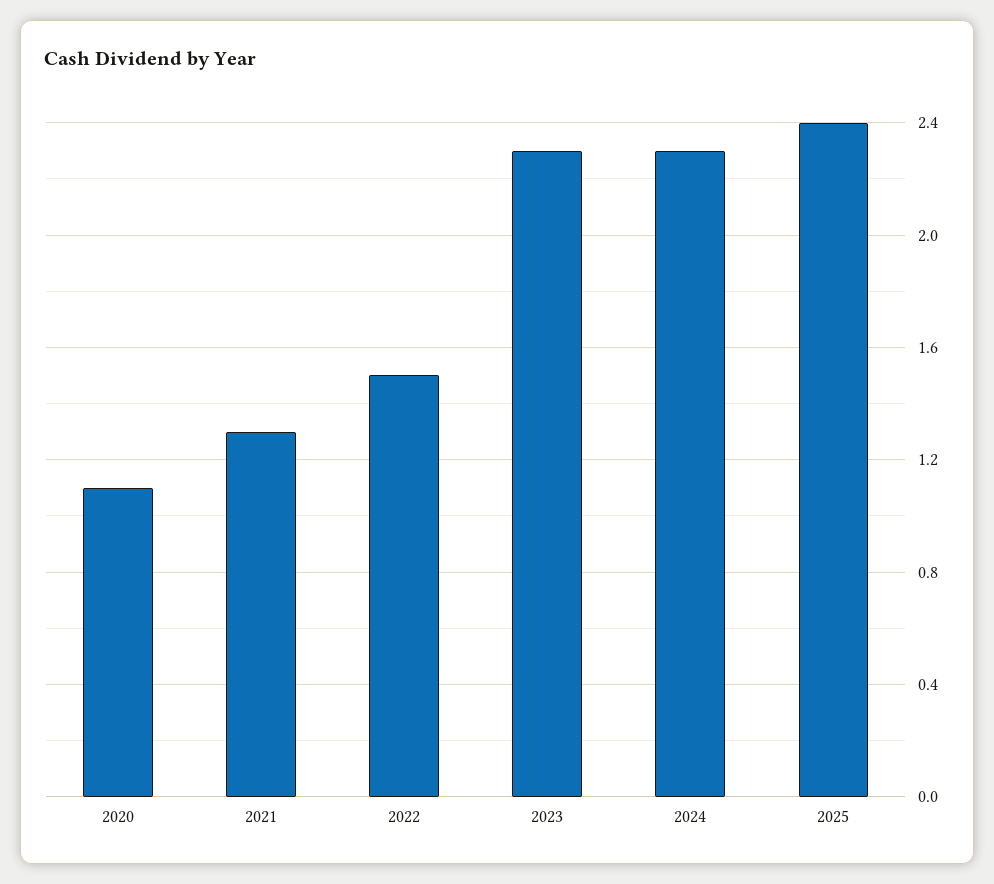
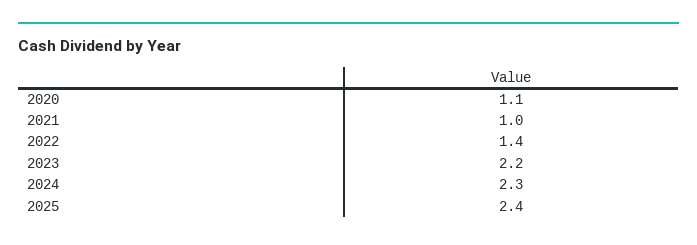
  {
    "2020": 1.1,
-   "2021": 1.3,
+   "2021": 1,
-   "2022": 1.5,
+   "2022": 1.4,
-   "2023": 2.3,
+   "2023": 2.2,
    "2024": 2.3,
    "2025": 2.4
  }

